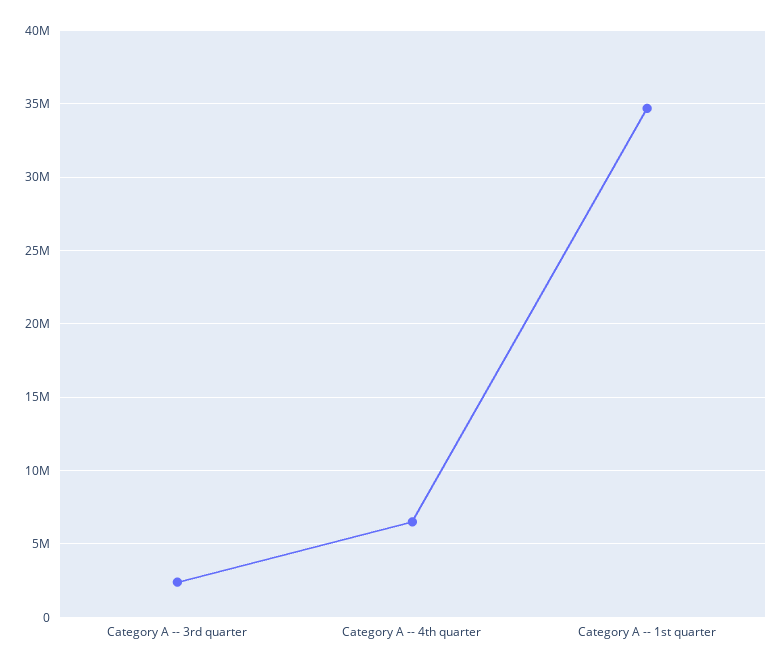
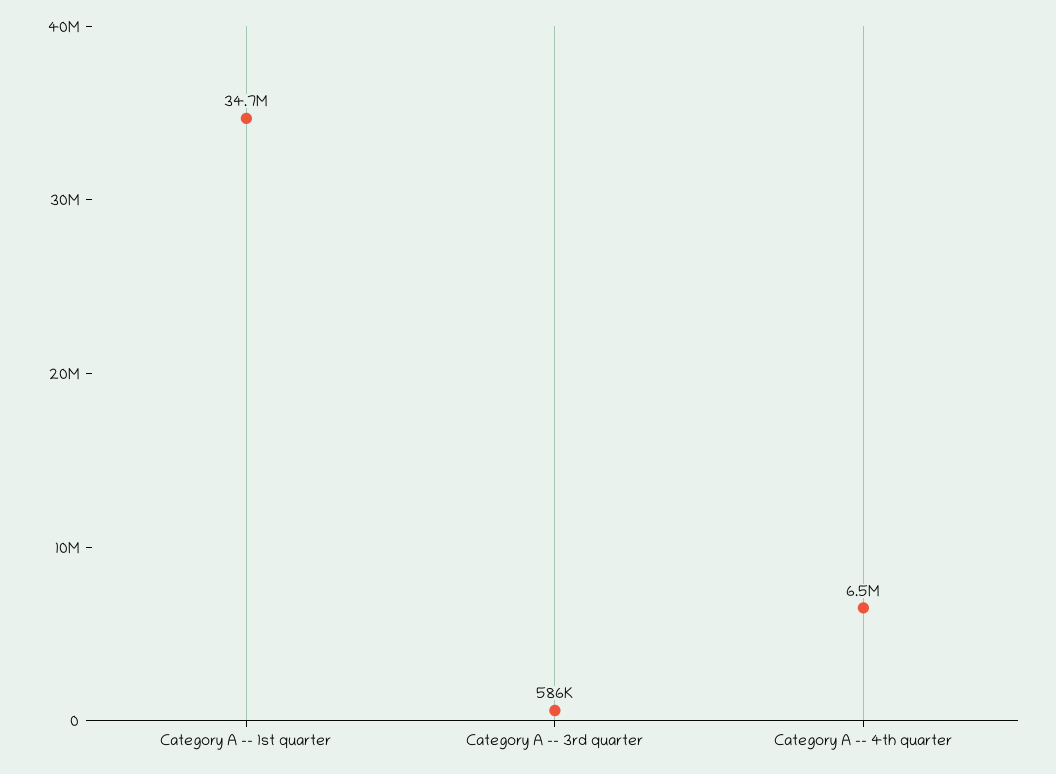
  {
-   "Category A -- 3rd quarter": 2500000,
+   "Category A -- 3rd quarter": 586000,
    "Category A -- 4th quarter": 6500000,
    "Category A -- 1st quarter": 34700000
  }

